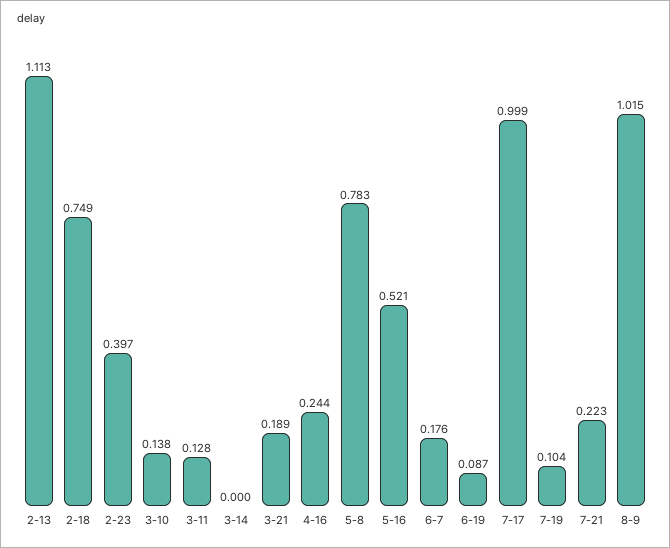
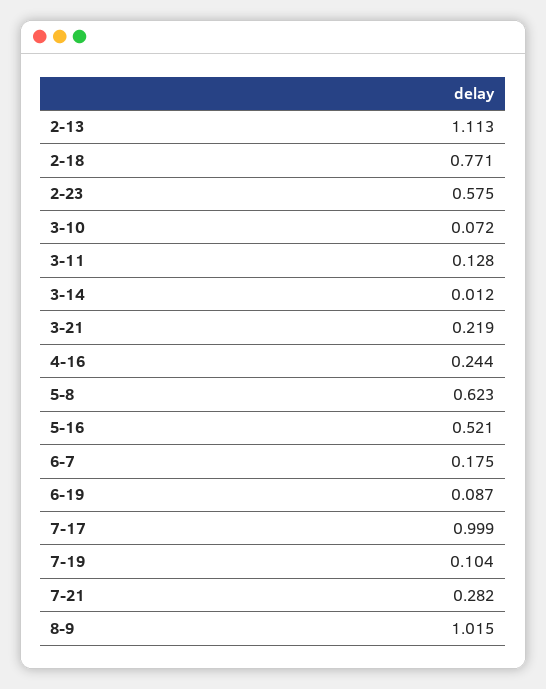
  {
    "2-13": 1.113,
-   "2-18": 0.749,
+   "2-18": 0.771,
-   "2-23": 0.397,
+   "2-23": 0.575,
-   "3-10": 0.138,
+   "3-10": 0.072,
    "3-11": 0.128,
-   "3-14": 0,
+   "3-14": 0.012,
-   "3-21": 0.189,
+   "3-21": 0.219,
    "4-16": 0.244,
-   "5-8": 0.783,
+   "5-8": 0.623,
    "5-16": 0.521,
-   "6-7": 0.176,
+   "6-7": 0.175,
    "6-19": 0.087,
    "7-17": 0.999,
    "7-19": 0.104,
-   "7-21": 0.223,
+   "7-21": 0.282,
    "8-9": 1.015
  }

